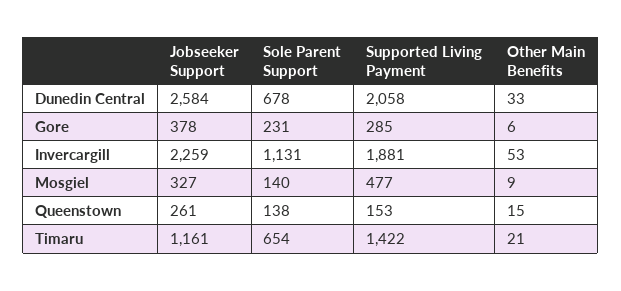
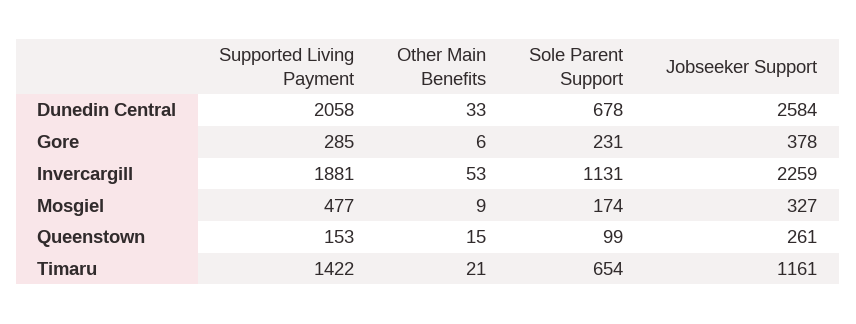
  {
    "Jobseeker Support": {
      "Dunedin Central": 2584,
      "Gore": 378,
      "Invercargill": 2259,
      "Mosgiel": 327,
      "Queenstown": 261,
      "Timaru": 1161
    },
    "Sole Parent Support": {
      "Dunedin Central": 678,
      "Gore": 231,
      "Invercargill": 1131,
-     "Mosgiel": 140,
+     "Mosgiel": 174,
-     "Queenstown": 138,
+     "Queenstown": 99,
      "Timaru": 654
    },
    "Supported Living Payment": {
      "Dunedin Central": 2058,
      "Gore": 285,
      "Invercargill": 1881,
      "Mosgiel": 477,
      "Queenstown": 153,
      "Timaru": 1422
    },
    "Other Main Benefits": {
      "Dunedin Central": 33,
      "Gore": 6,
      "Invercargill": 53,
      "Mosgiel": 9,
      "Queenstown": 15,
      "Timaru": 21
    }
  }

